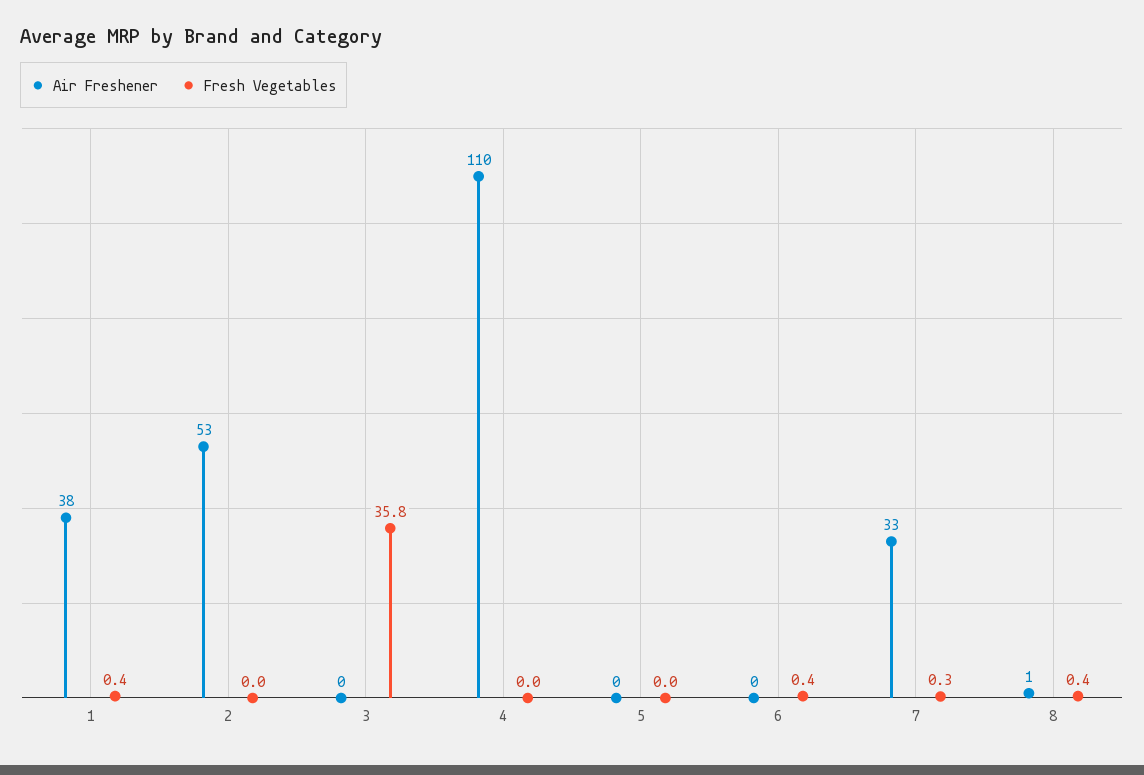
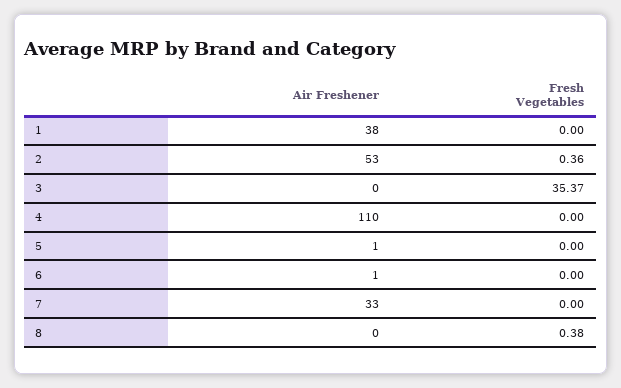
  {
    "Air Freshener": {
      "1": 38,
      "2": 53,
      "3": 0,
      "4": 110,
-     "5": 0,
+     "5": 1,
-     "6": 0,
+     "6": 1,
      "7": 33,
-     "8": 1
+     "8": 0
    },
    "Fresh Vegetables": {
-     "1": 0.4,
+     "1": 0,
-     "2": 0,
+     "2": 0.36,
-     "3": 35.8,
+     "3": 35.37,
      "4": 0,
      "5": 0,
-     "6": 0.4,
+     "6": 0,
-     "7": 0.3,
+     "7": 0,
      "8": 0.38
    }
  }

